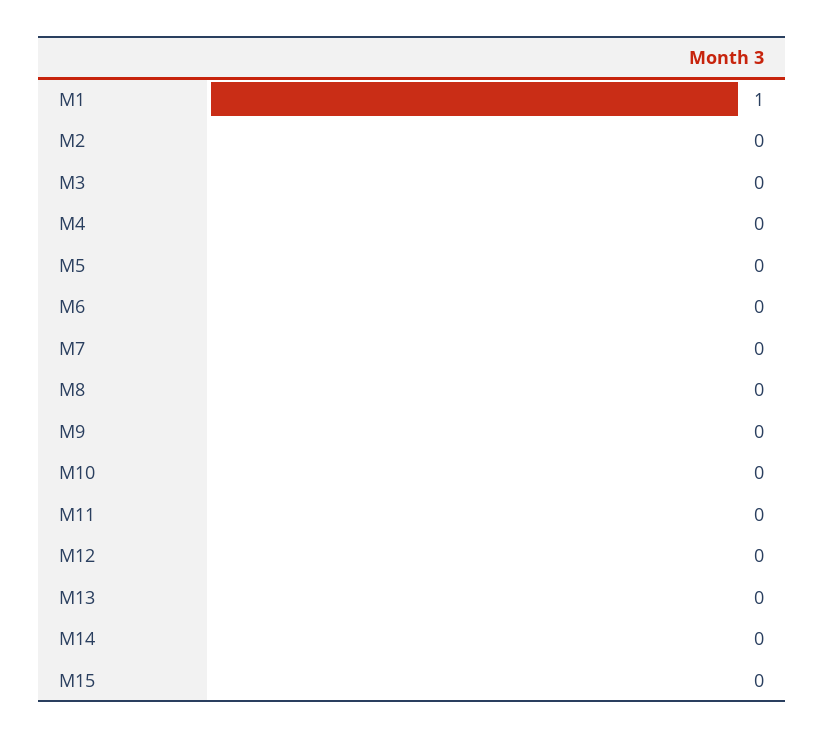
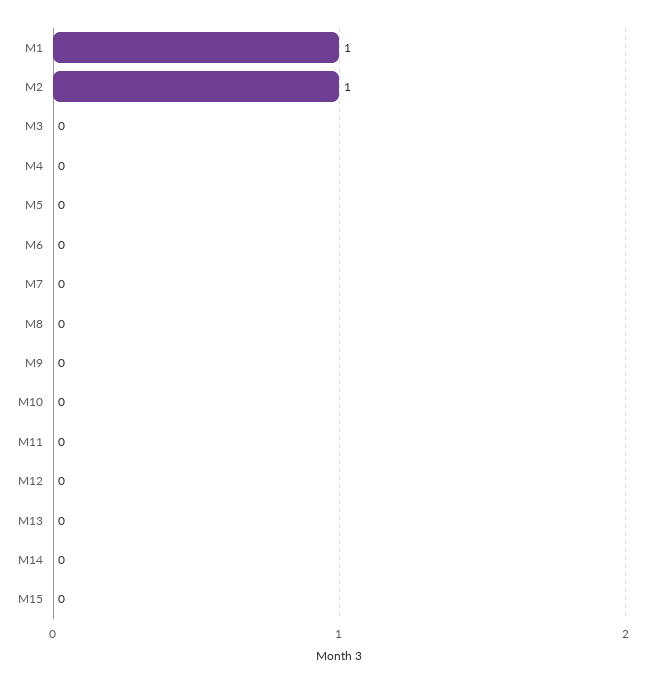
  {
    "M1": 1,
-   "M2": 0,
+   "M2": 1,
    "M3": 0,
    "M4": 0,
    "M5": 0,
    "M6": 0,
    "M7": 0,
    "M8": 0,
    "M9": 0,
    "M10": 0,
    "M11": 0,
    "M12": 0,
    "M13": 0,
    "M14": 0,
    "M15": 0
  }

